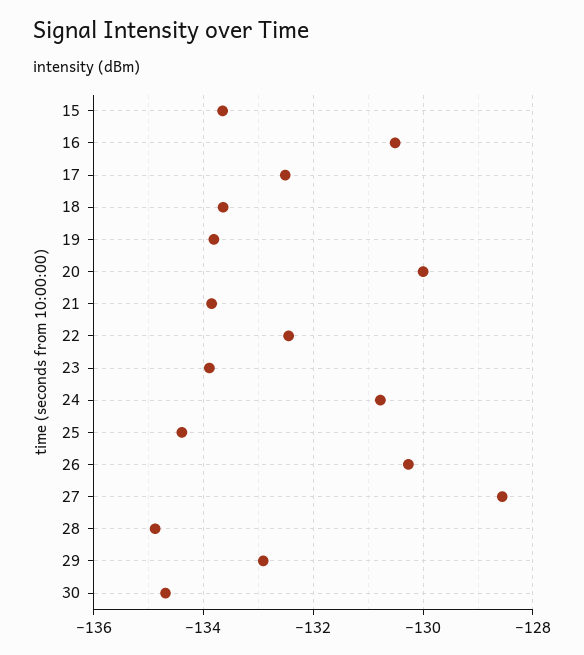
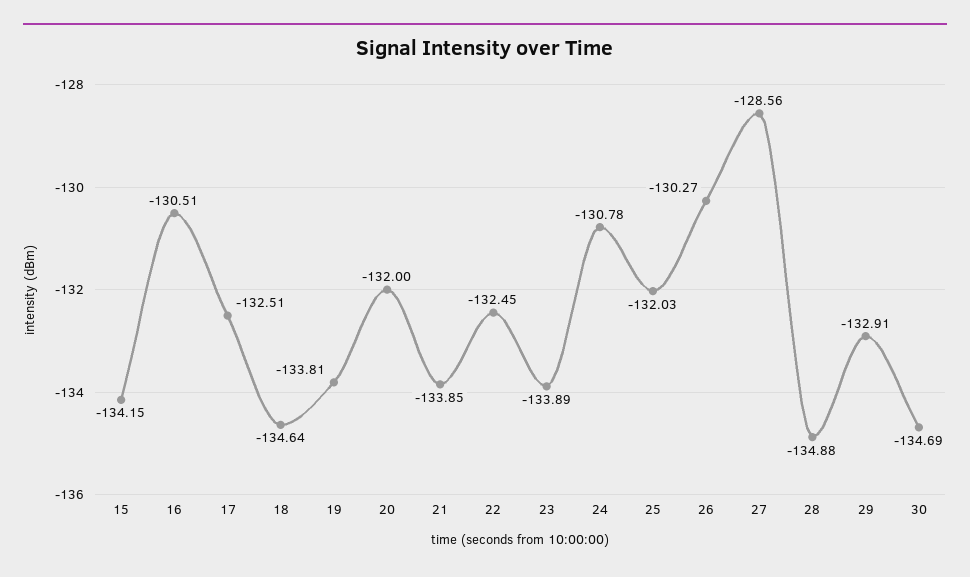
  {
-   "15": -133.6,
+   "15": -134.15,
    "16": -130.51,
    "17": -132.51,
-   "18": -133.6,
+   "18": -134.64,
    "19": -133.81,
-   "20": -130,
+   "20": -132,
    "21": -133.85,
    "22": -132.45,
    "23": -133.89,
    "24": -130.78,
-   "25": -134.4,
+   "25": -132.03,
    "26": -130.27,
    "27": -128.56,
    "28": -134.88,
    "29": -132.91,
    "30": -134.69
  }

